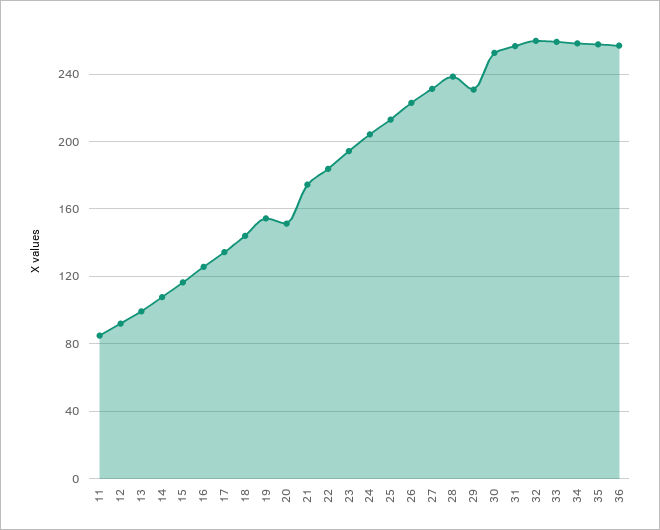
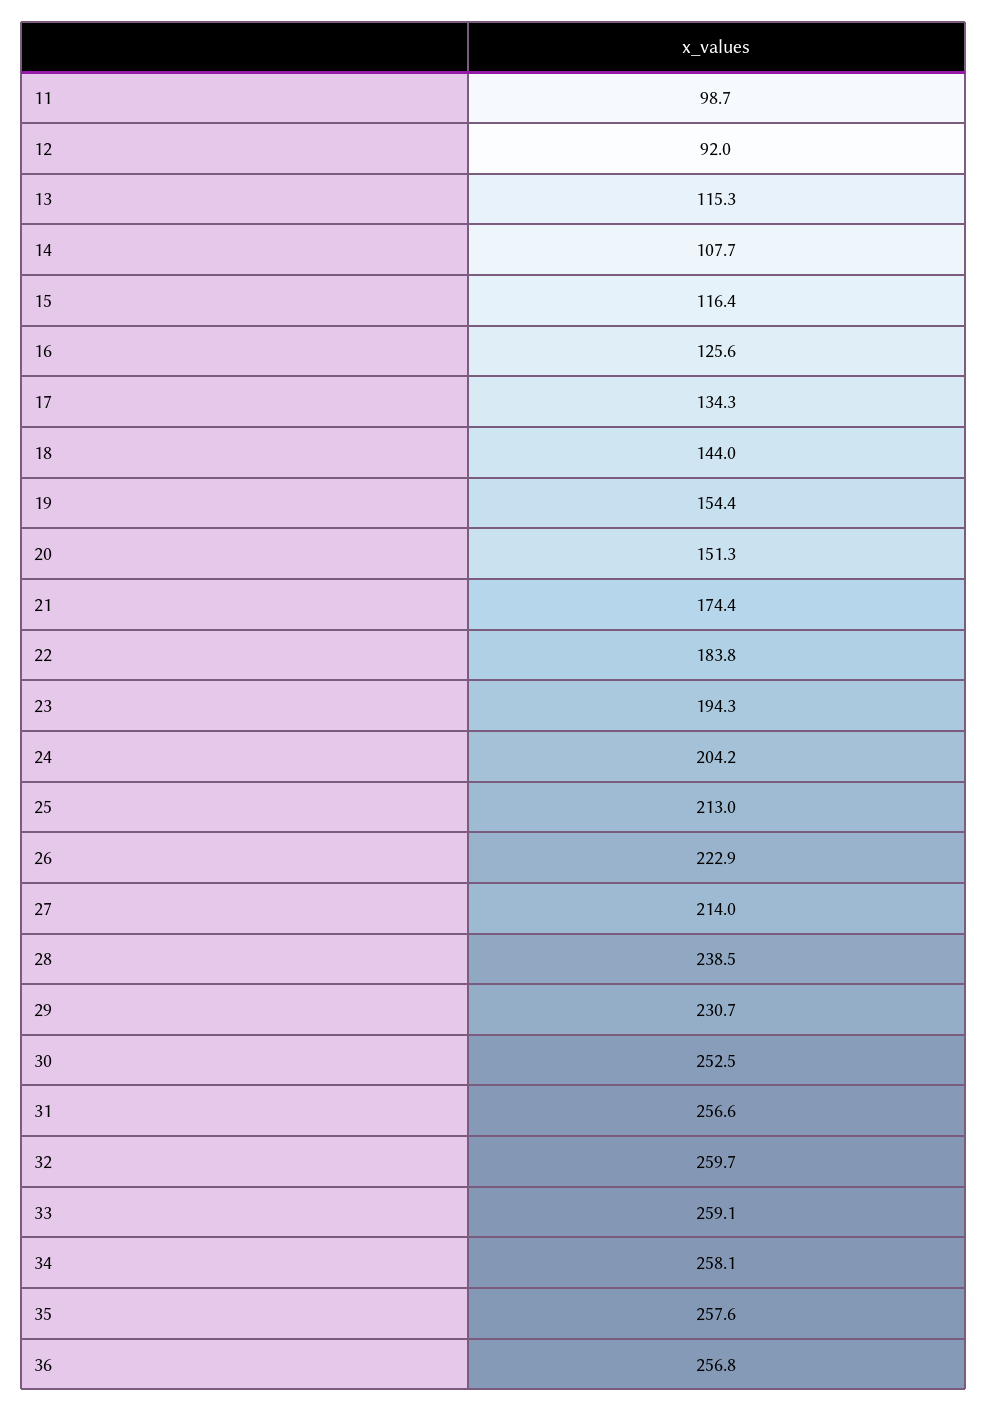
  {
-   "11": 85,
+   "11": 98.7,
    "12": 92,
-   "13": 100,
+   "13": 115.3,
    "14": 107.7,
    "15": 116.4,
    "16": 125.6,
    "17": 134.3,
    "18": 144,
    "19": 154.4,
    "20": 151.3,
    "21": 174.4,
    "22": 183.8,
    "23": 194.3,
    "24": 204.2,
    "25": 213,
    "26": 222.9,
-   "27": 230,
+   "27": 214,
    "28": 238.5,
    "29": 230.7,
    "30": 252.5,
    "31": 256.6,
    "32": 259.7,
    "33": 259.1,
    "34": 258.1,
    "35": 257.6,
    "36": 256.8
  }

